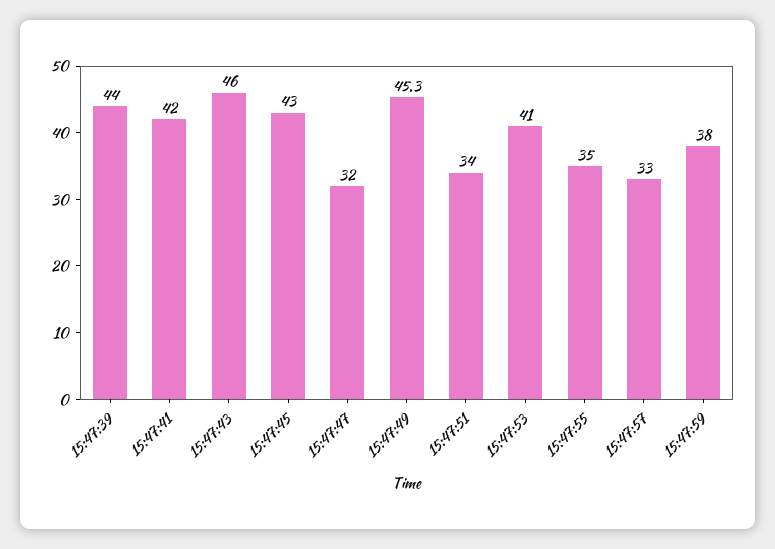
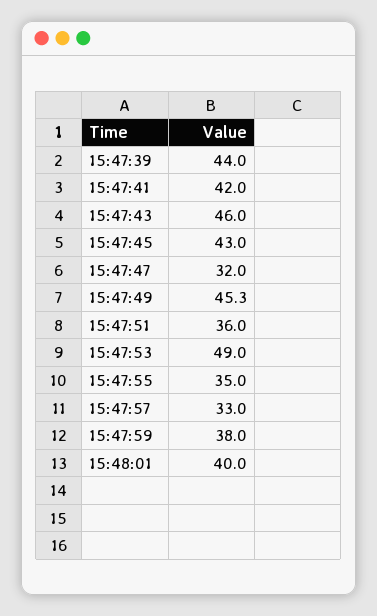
  {
    "15:47:39": 44,
    "15:47:41": 42,
    "15:47:43": 46,
    "15:47:45": 43,
    "15:47:47": 32,
    "15:47:49": 45.3,
-   "15:47:51": 34,
+   "15:47:51": 36,
-   "15:47:53": 41,
+   "15:47:53": 49,
    "15:47:55": 35,
    "15:47:57": 33,
-   "15:47:59": 38
+   "15:47:59": 38,
+   "15:48:01": 40
  }

